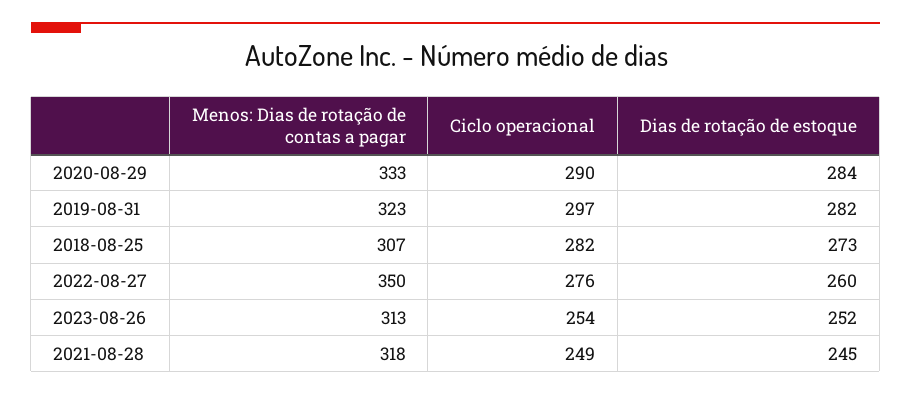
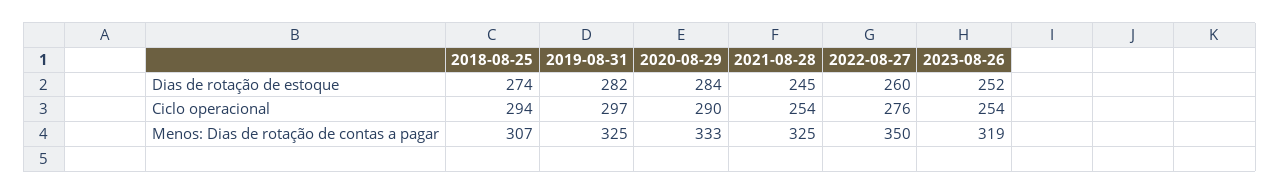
  {
    "Menos: Dias de rotação de contas a pagar": {
      "2020-08-29": 333,
-     "2019-08-31": 323,
+     "2019-08-31": 325,
      "2018-08-25": 307,
      "2022-08-27": 350,
-     "2023-08-26": 313,
+     "2023-08-26": 319,
-     "2021-08-28": 318
+     "2021-08-28": 325
    },
    "Ciclo operacional": {
      "2020-08-29": 290,
      "2019-08-31": 297,
-     "2018-08-25": 282,
+     "2018-08-25": 294,
      "2022-08-27": 276,
      "2023-08-26": 254,
-     "2021-08-28": 249
+     "2021-08-28": 254
    },
    "Dias de rotação de estoque": {
      "2020-08-29": 284,
      "2019-08-31": 282,
-     "2018-08-25": 273,
+     "2018-08-25": 274,
      "2022-08-27": 260,
      "2023-08-26": 252,
      "2021-08-28": 245
    }
  }

